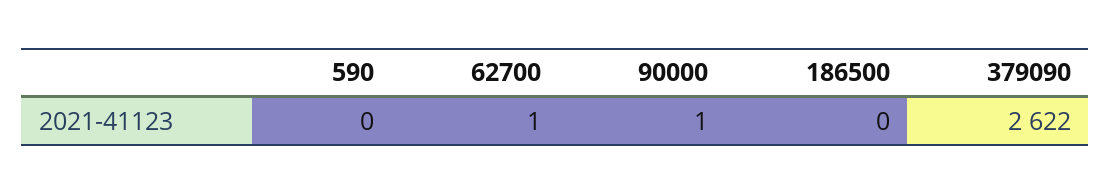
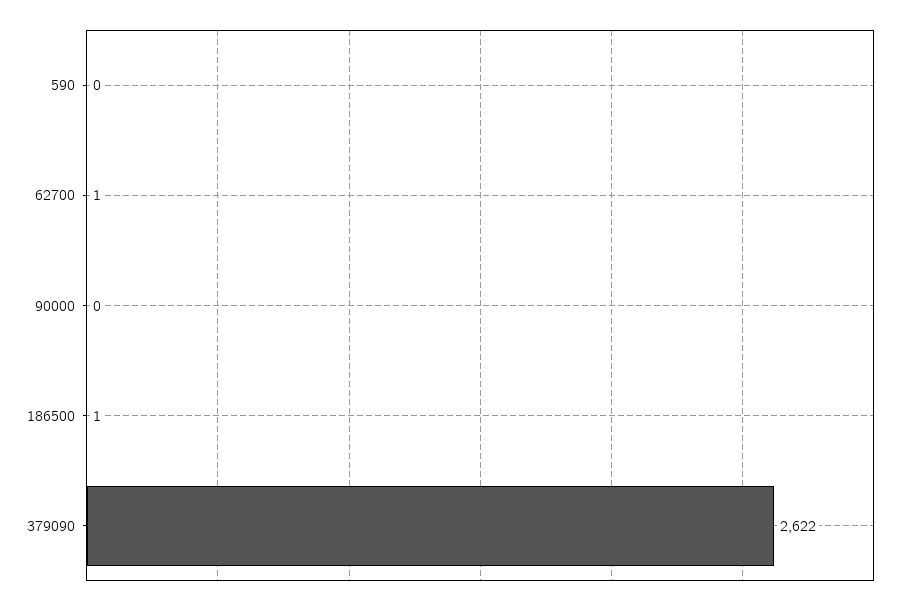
  {
    "590": 0,
    "62700": 1,
-   "90000": 1,
+   "90000": 0,
-   "186500": 0,
+   "186500": 1,
    "379090": 2622
  }

